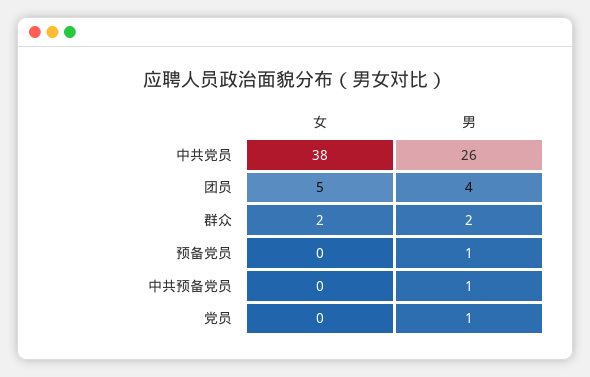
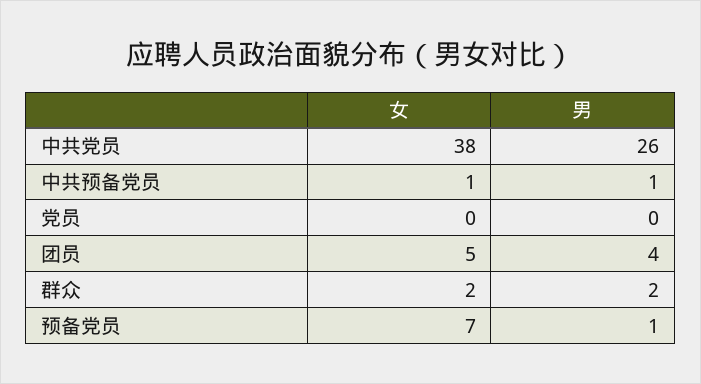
  {
    "女": {
      "中共党员": 38,
      "团员": 5,
      "群众": 2,
-     "预备党员": 0,
+     "预备党员": 7,
-     "中共预备党员": 0,
+     "中共预备党员": 1,
      "党员": 0
    },
    "男": {
      "中共党员": 26,
      "团员": 4,
      "群众": 2,
      "预备党员": 1,
      "中共预备党员": 1,
-     "党员": 1
+     "党员": 0
    }
  }

